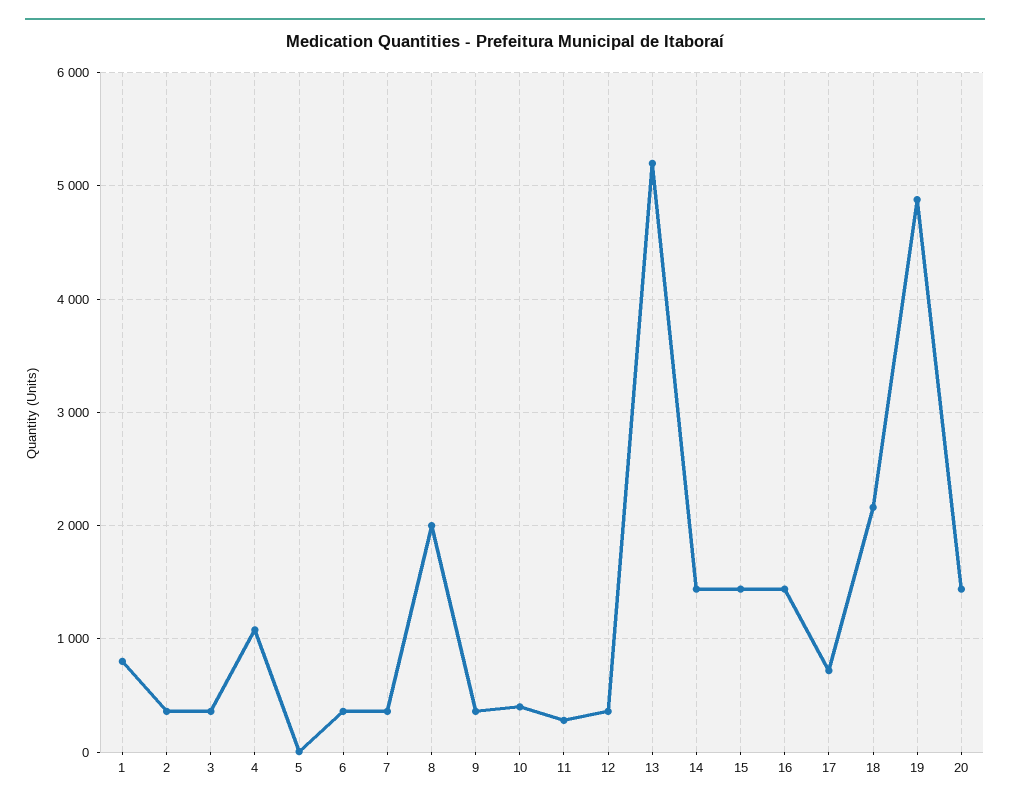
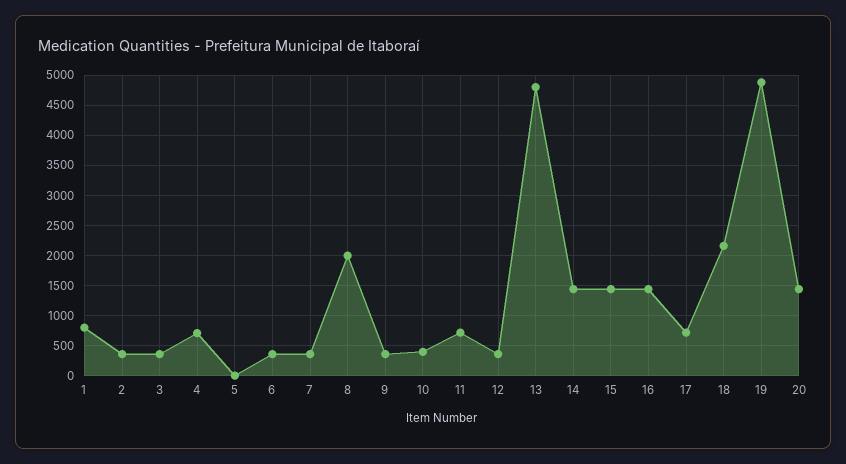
  {
    "1": 800,
    "2": 400,
    "3": 400,
-   "4": 1100,
+   "4": 700,
    "5": 0,
    "6": 400,
    "7": 400,
    "8": 2000,
    "9": 400,
    "10": 400,
-   "11": 300,
+   "11": 700,
    "12": 400,
-   "13": 5200,
+   "13": 4800,
    "14": 1400,
    "15": 1400,
    "16": 1400,
    "17": 700,
    "18": 2200,
    "19": 4900,
    "20": 1400
  }

